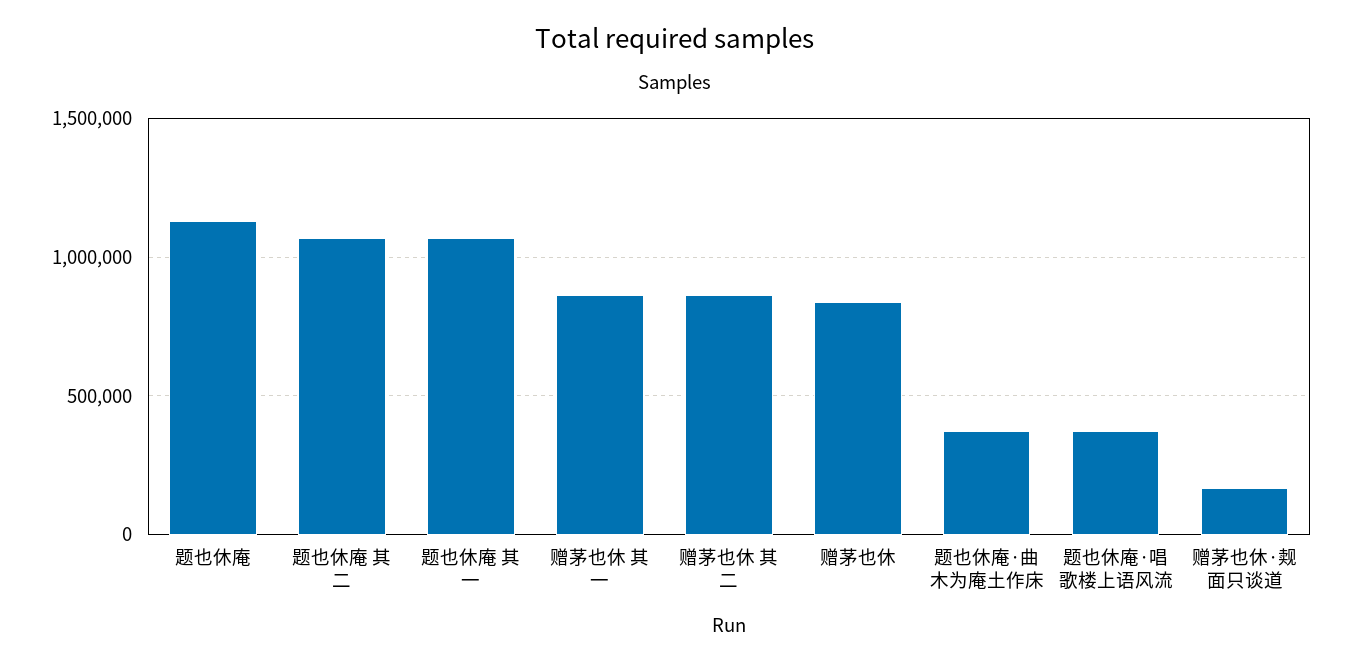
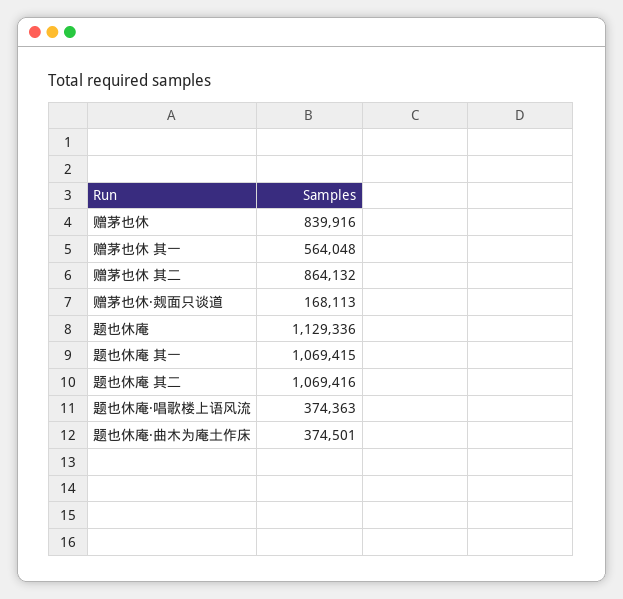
  {
    "题也休庵": 1129336,
    "题也休庵 其二": 1069416,
    "题也休庵 其一": 1069415,
-   "赠茅也休 其一": 850000,
+   "赠茅也休 其一": 564048,
    "赠茅也休 其二": 864132,
    "赠茅也休": 839916,
    "题也休庵·曲木为庵土作床": 374501,
    "题也休庵·唱歌楼上语风流": 374363,
    "赠茅也休·觌面只谈道": 168113
  }

